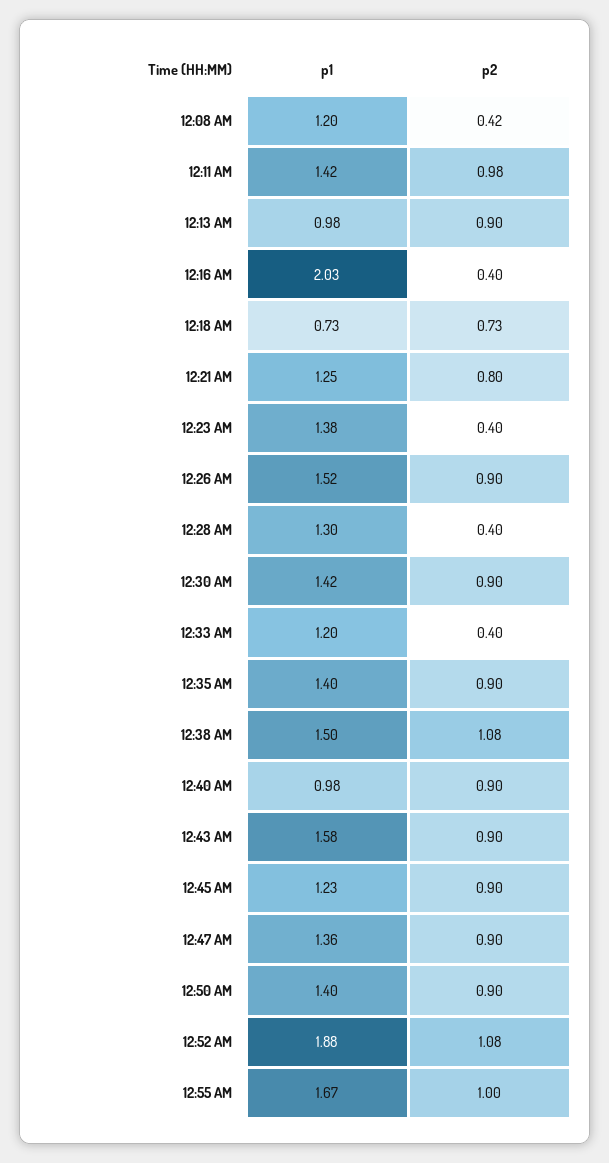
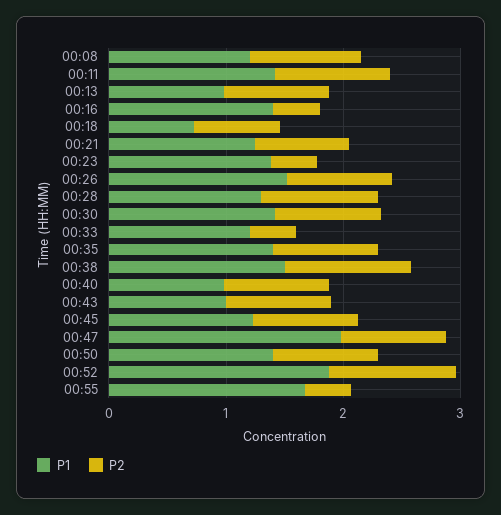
  {
    "p1": {
      "12:08 AM": 1.2,
      "12:11 AM": 1.42,
      "12:13 AM": 0.98,
-     "12:16 AM": 2.03,
+     "12:16 AM": 1.4,
      "12:18 AM": 0.73,
      "12:21 AM": 1.25,
      "12:23 AM": 1.38,
      "12:26 AM": 1.52,
      "12:28 AM": 1.3,
      "12:30 AM": 1.42,
      "12:33 AM": 1.2,
      "12:35 AM": 1.4,
      "12:38 AM": 1.5,
      "12:40 AM": 0.98,
-     "12:43 AM": 1.58,
+     "12:43 AM": 1,
      "12:45 AM": 1.23,
-     "12:47 AM": 1.36,
+     "12:47 AM": 2,
      "12:50 AM": 1.4,
      "12:52 AM": 1.88,
      "12:55 AM": 1.67
    },
    "p2": {
-     "12:08 AM": 0.42,
+     "12:08 AM": 1,
      "12:11 AM": 0.98,
      "12:13 AM": 0.9,
      "12:16 AM": 0.4,
      "12:18 AM": 0.73,
      "12:21 AM": 0.8,
      "12:23 AM": 0.4,
      "12:26 AM": 0.9,
-     "12:28 AM": 0.4,
+     "12:28 AM": 1,
      "12:30 AM": 0.9,
      "12:33 AM": 0.4,
      "12:35 AM": 0.9,
      "12:38 AM": 1.08,
      "12:40 AM": 0.9,
      "12:43 AM": 0.9,
      "12:45 AM": 0.9,
      "12:47 AM": 0.9,
      "12:50 AM": 0.9,
      "12:52 AM": 1.08,
-     "12:55 AM": 1
+     "12:55 AM": 0.4
    }
  }

